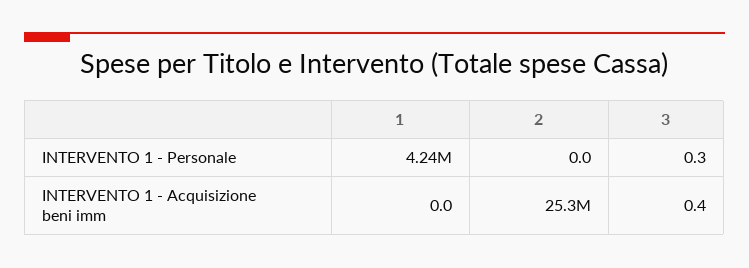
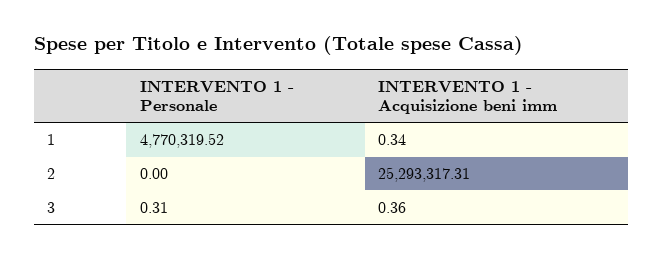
  {
    "1": {
-     "INTERVENTO 1 - Personale": 4240000,
+     "INTERVENTO 1 - Personale": 4770319.52,
-     "INTERVENTO 1 - Acquisizione beni imm": 0
+     "INTERVENTO 1 - Acquisizione beni imm": 0.34
    },
    "2": {
      "INTERVENTO 1 - Personale": 0,
      "INTERVENTO 1 - Acquisizione beni imm": 25293317.31
    },
    "3": {
      "INTERVENTO 1 - Personale": 0.31,
      "INTERVENTO 1 - Acquisizione beni imm": 0.36
    }
  }

